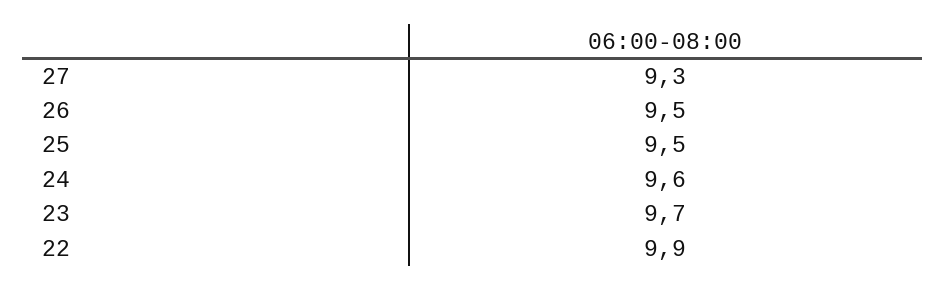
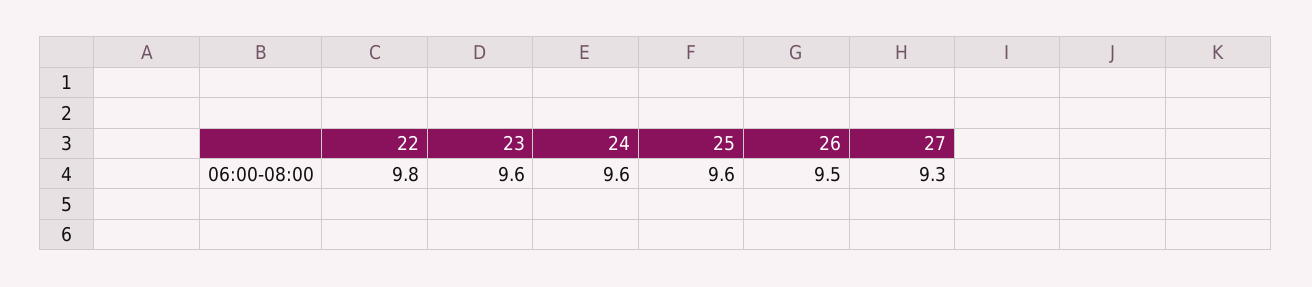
  {
    "27": 9.3,
    "26": 9.5,
-   "25": 9.5,
+   "25": 9.6,
    "24": 9.6,
-   "23": 9.7,
+   "23": 9.6,
-   "22": 9.9
+   "22": 9.8
  }

